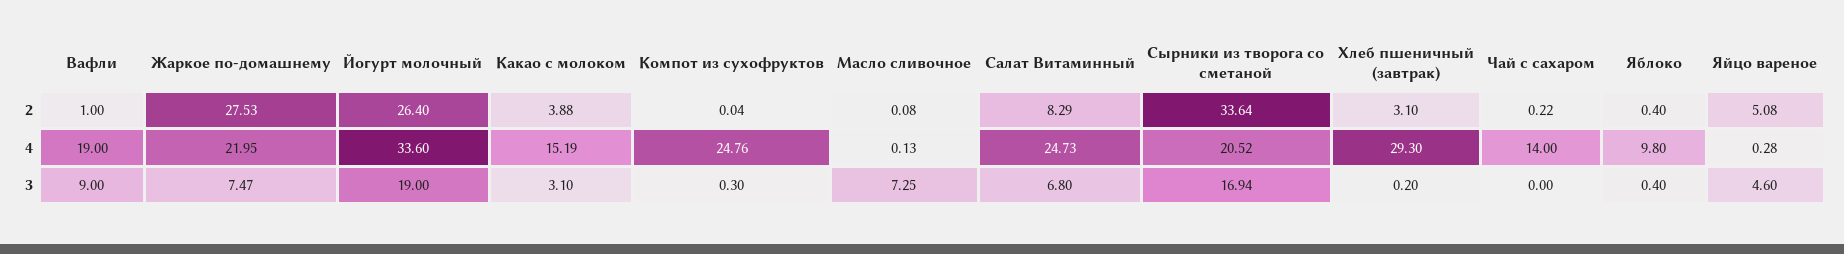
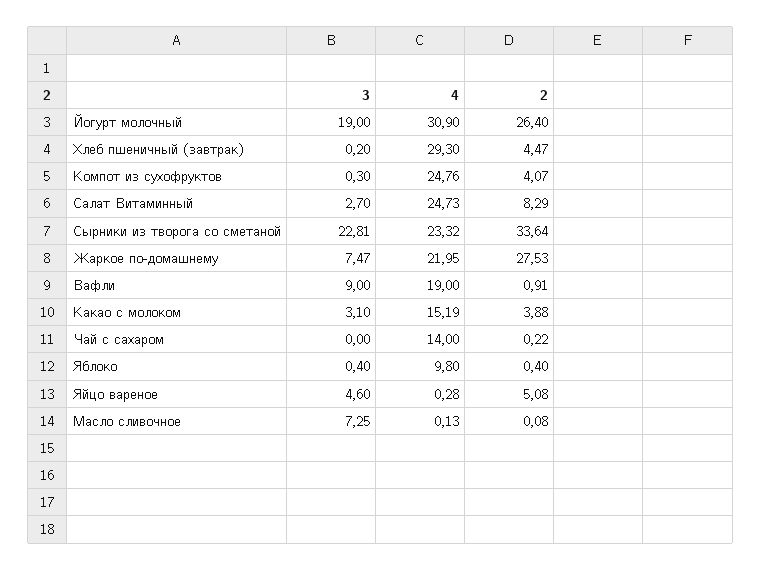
  {
    "Вафли": {
-     "2": 1,
+     "2": 0.91,
      "4": 19,
      "3": 9
    },
    "Жаркое по-домашнему": {
      "2": 27.53,
      "4": 21.95,
      "3": 7.47
    },
    "Йогурт молочный": {
      "2": 26.4,
-     "4": 33.6,
+     "4": 30.9,
      "3": 19
    },
    "Какао с молоком": {
      "2": 3.88,
      "4": 15.19,
      "3": 3.1
    },
    "Компот из сухофруктов": {
-     "2": 0.04,
+     "2": 4.07,
      "4": 24.76,
      "3": 0.3
    },
    "Масло сливочное": {
      "2": 0.08,
      "4": 0.13,
      "3": 7.25
    },
    "Салат Витаминный": {
      "2": 8.29,
      "4": 24.73,
-     "3": 6.8
+     "3": 2.7
    },
    "Сырники из творога со сметаной": {
      "2": 33.64,
-     "4": 20.52,
+     "4": 23.32,
-     "3": 16.94
+     "3": 22.81
    },
    "Хлеб пшеничный (завтрак)": {
-     "2": 3.1,
+     "2": 4.47,
      "4": 29.3,
      "3": 0.2
    },
    "Чай с сахаром": {
      "2": 0.22,
      "4": 14,
      "3": 0
    },
    "Яблоко": {
      "2": 0.4,
      "4": 9.8,
      "3": 0.4
    },
    "Яйцо вареное": {
      "2": 5.08,
      "4": 0.28,
      "3": 4.6
    }
  }

